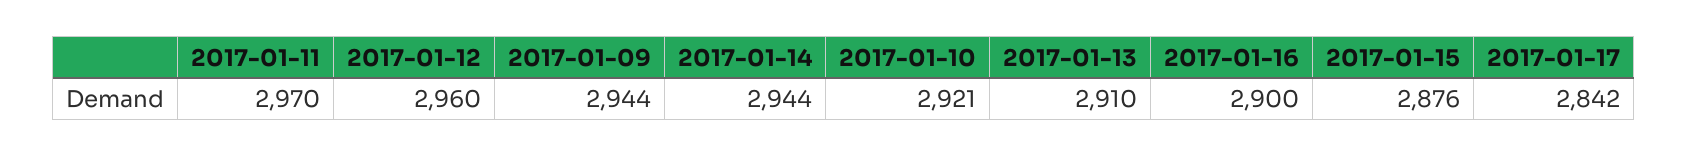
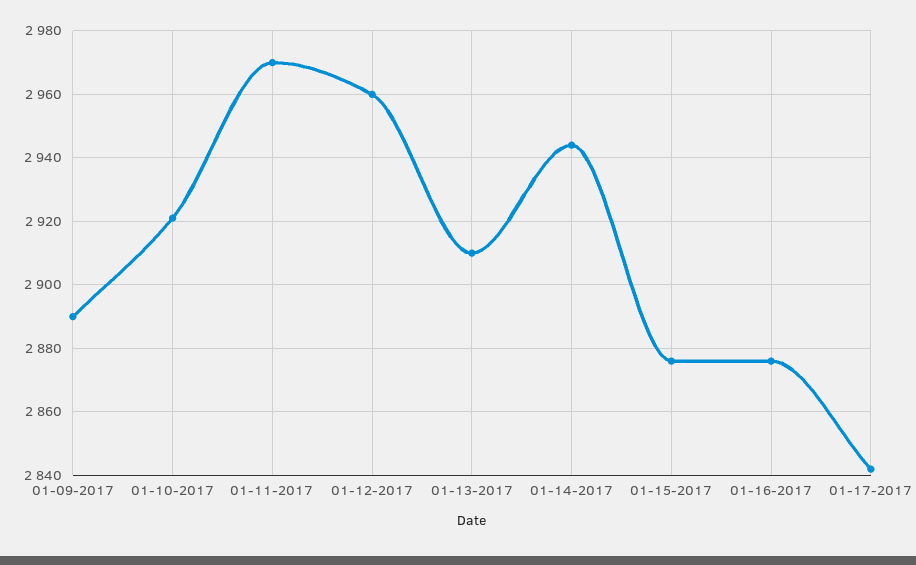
  {
    "2017-01-11": 2970,
    "2017-01-12": 2960,
-   "2017-01-09": 2944,
+   "2017-01-09": 2890,
    "2017-01-14": 2944,
    "2017-01-10": 2921,
    "2017-01-13": 2910,
-   "2017-01-16": 2900,
+   "2017-01-16": 2875,
    "2017-01-15": 2876,
    "2017-01-17": 2842
  }

